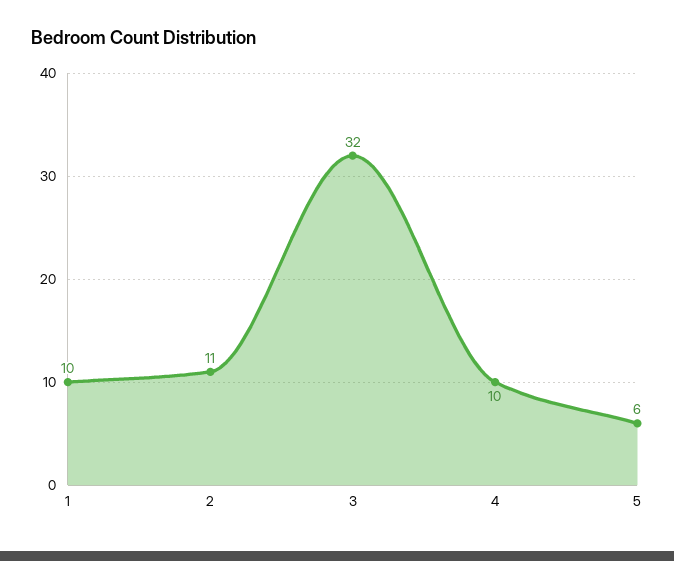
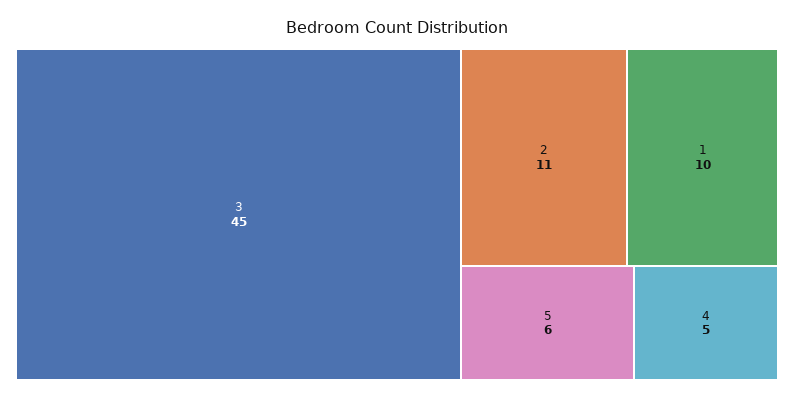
  {
    "1": 10,
    "2": 11,
-   "3": 32,
+   "3": 45,
-   "4": 10,
+   "4": 5,
    "5": 6
  }

